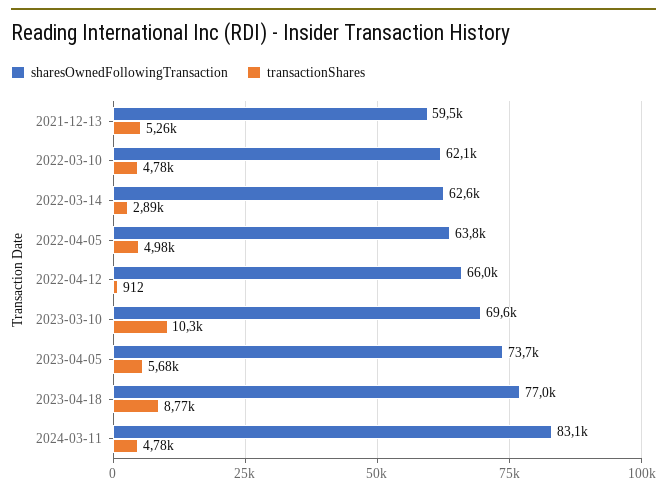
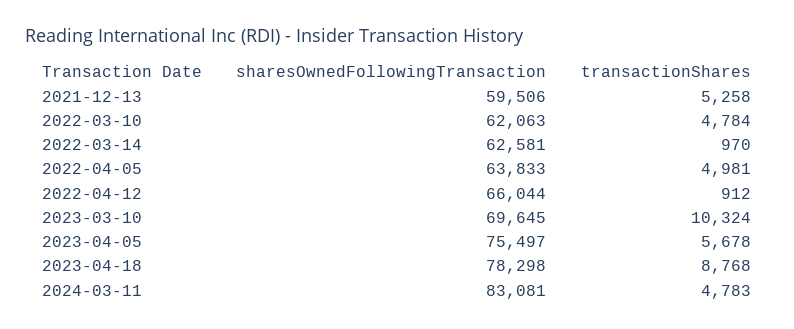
  {
    "sharesOwnedFollowingTransaction": {
      "2021-12-13": 59506,
      "2022-03-10": 62063,
      "2022-03-14": 62581,
      "2022-04-05": 63833,
      "2022-04-12": 66044,
      "2023-03-10": 69645,
-     "2023-04-05": 73700,
+     "2023-04-05": 75497,
-     "2023-04-18": 77000,
+     "2023-04-18": 78298,
      "2024-03-11": 83081
    },
    "transactionShares": {
      "2021-12-13": 5258,
      "2022-03-10": 4784,
-     "2022-03-14": 2890,
+     "2022-03-14": 970,
      "2022-04-05": 4981,
      "2022-04-12": 912,
      "2023-03-10": 10324,
      "2023-04-05": 5678,
      "2023-04-18": 8768,
      "2024-03-11": 4783
    }
  }

